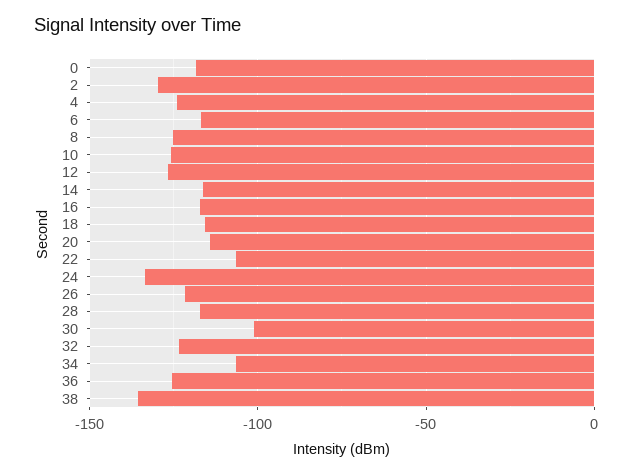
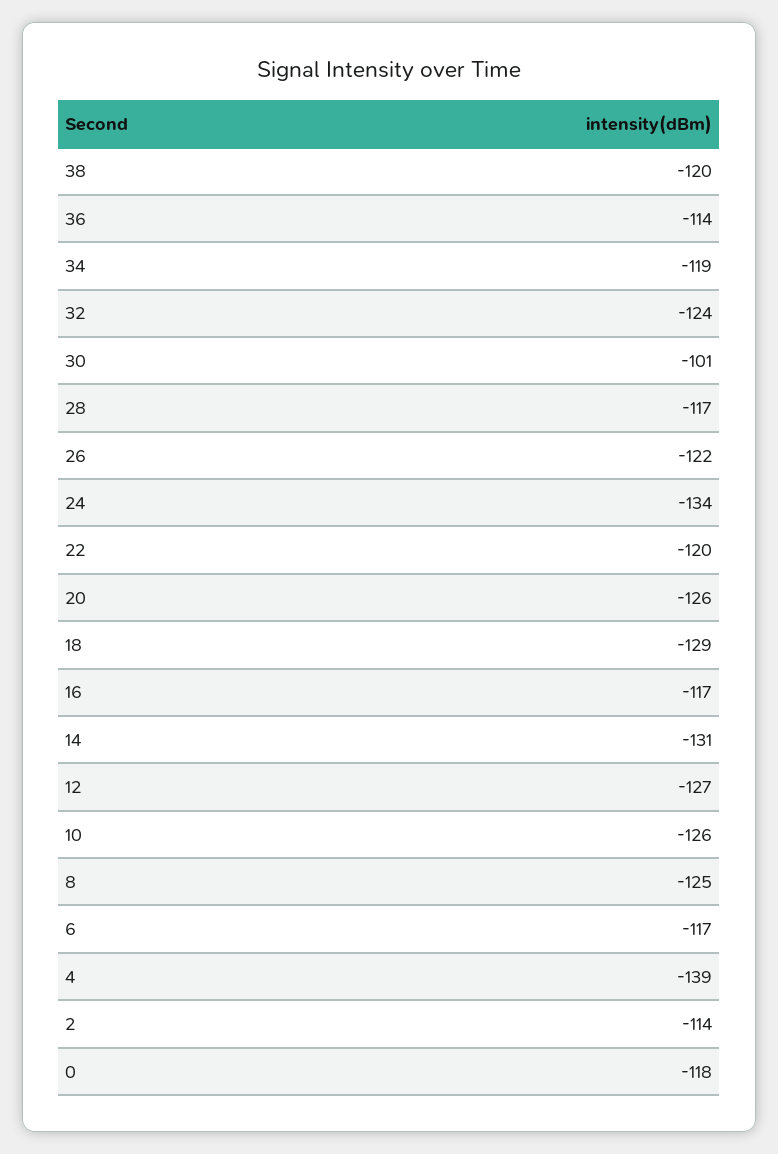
  {
    "0": -118,
-   "2": -130,
+   "2": -114,
-   "4": -125,
+   "4": -139,
    "6": -117,
    "8": -125,
    "10": -126,
    "12": -127,
-   "14": -115,
+   "14": -131,
    "16": -117,
-   "18": -115,
+   "18": -129,
-   "20": -115,
+   "20": -126,
-   "22": -105,
+   "22": -120,
    "24": -134,
    "26": -122,
    "28": -117,
    "30": -101,
    "32": -124,
-   "34": -105,
+   "34": -119,
-   "36": -125,
+   "36": -114,
-   "38": -135
+   "38": -120
  }

